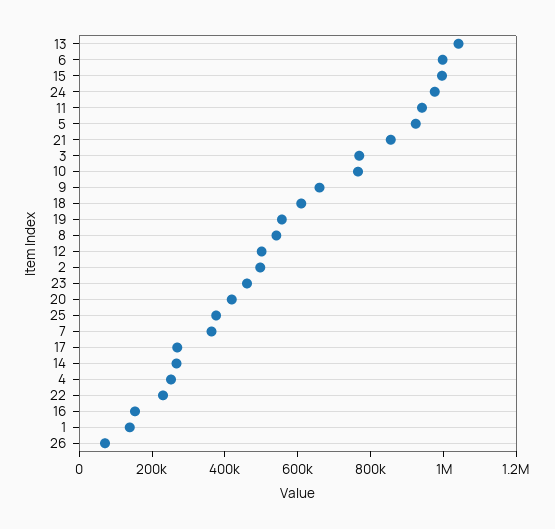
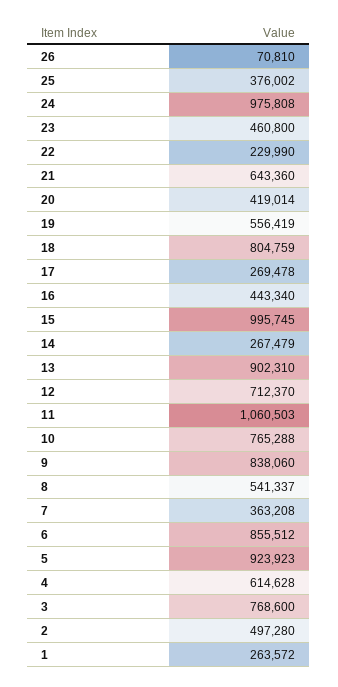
  {
-   "13": 1050000,
+   "13": 902310,
-   "6": 1000000,
+   "6": 855512,
    "15": 995745,
    "24": 975808,
-   "11": 950000,
+   "11": 1060503,
    "5": 923923,
-   "21": 850000,
+   "21": 643360,
    "3": 768600,
    "10": 765288,
-   "9": 650000,
+   "9": 838060,
-   "18": 600000,
+   "18": 804759,
    "19": 556419,
    "8": 541337,
-   "12": 500000,
+   "12": 712370,
    "2": 497280,
    "23": 460800,
    "20": 419014,
    "25": 376002,
    "7": 363208,
    "17": 269478,
    "14": 267479,
-   "4": 250000,
+   "4": 614628,
    "22": 229990,
-   "16": 150000,
+   "16": 443340,
-   "1": 150000,
+   "1": 263572,
    "26": 70810
  }

